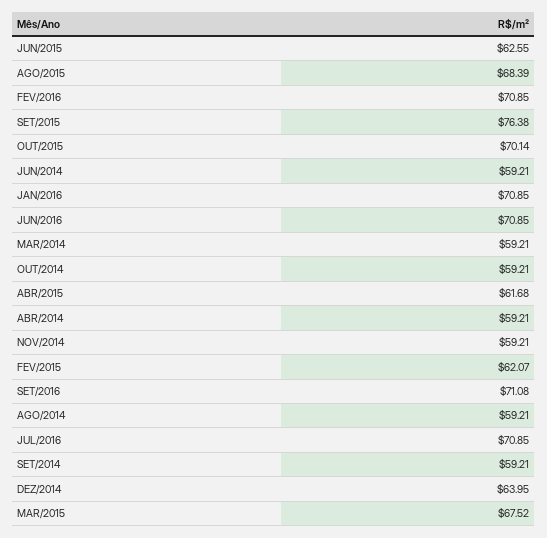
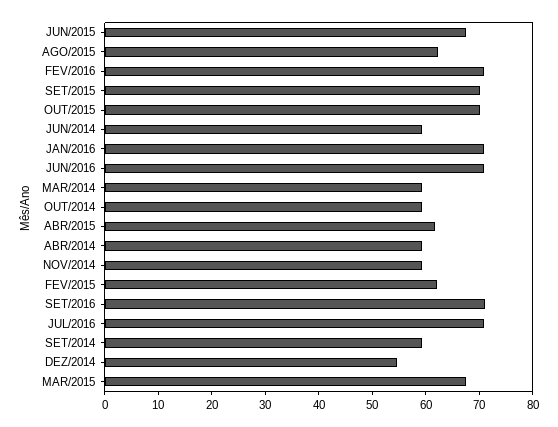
  {
-   "JUN/2015": 62.55,
+   "JUN/2015": 68,
-   "AGO/2015": 68.39,
+   "AGO/2015": 62,
    "FEV/2016": 70.85,
-   "SET/2015": 76.38,
+   "SET/2015": 70,
    "OUT/2015": 70.14,
    "JUN/2014": 59.21,
    "JAN/2016": 70.85,
    "JUN/2016": 70.85,
    "MAR/2014": 59.21,
    "OUT/2014": 59.21,
    "ABR/2015": 61.68,
    "ABR/2014": 59.21,
    "NOV/2014": 59.21,
    "FEV/2015": 62.07,
    "SET/2016": 71.08,
-   "AGO/2014": 59.21,
    "JUL/2016": 70.85,
    "SET/2014": 59.21,
-   "DEZ/2014": 63.95,
+   "DEZ/2014": 54,
    "MAR/2015": 67.52
  }

